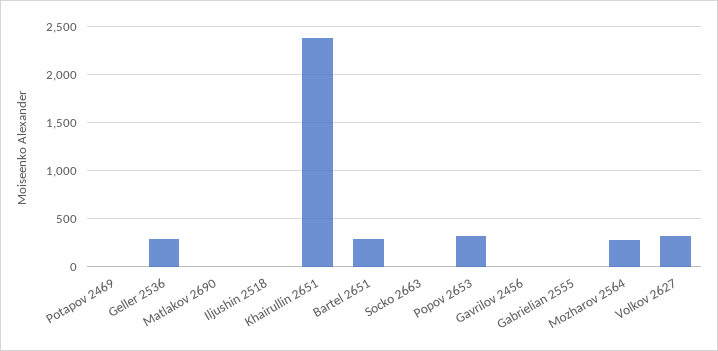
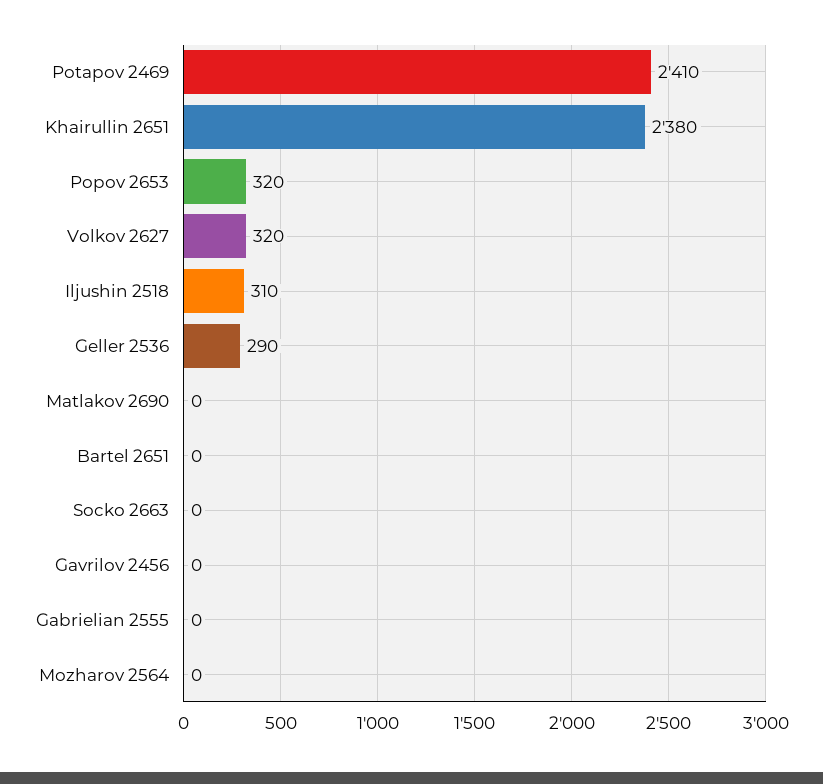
  {
-   "Potapov 2469": 0,
+   "Potapov 2469": 2410,
    "Geller 2536": 290,
    "Matlakov 2690": 0,
-   "Iljushin 2518": 0,
+   "Iljushin 2518": 310,
    "Khairullin 2651": 2380,
-   "Bartel 2651": 300,
+   "Bartel 2651": 0,
    "Socko 2663": 0,
    "Popov 2653": 320,
    "Gavrilov 2456": 0,
    "Gabrielian 2555": 0,
-   "Mozharov 2564": 300,
+   "Mozharov 2564": 0,
    "Volkov 2627": 320
  }

